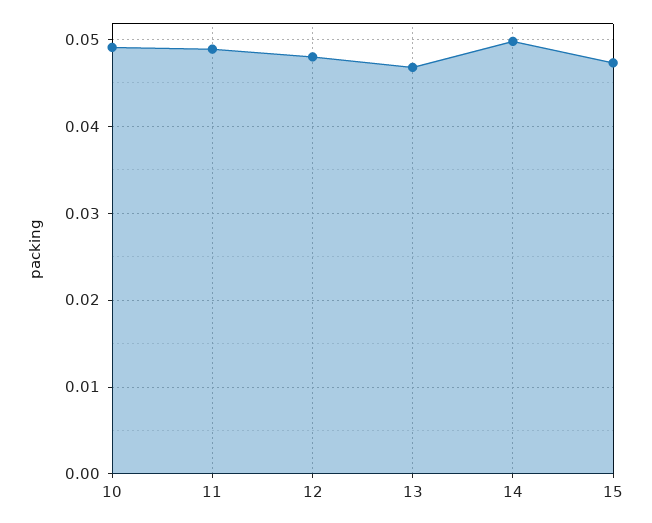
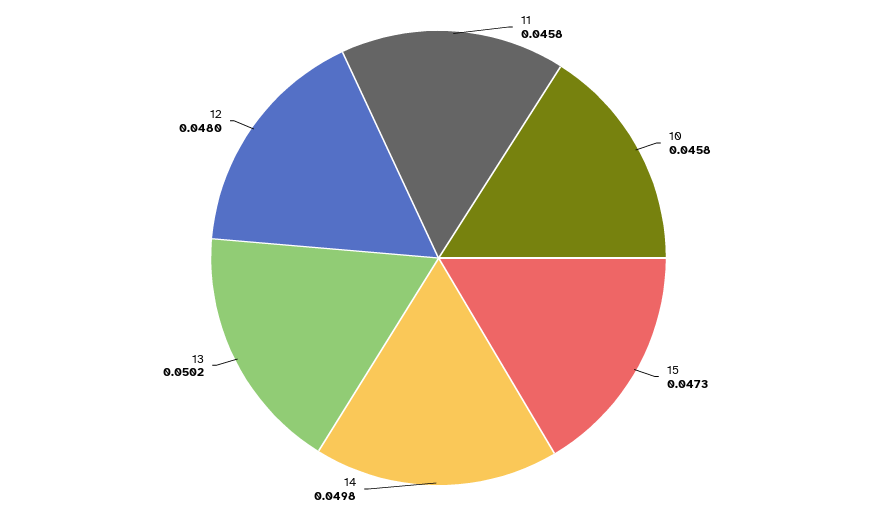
  {
-   "10": 0.049,
+   "10": 0.0458,
-   "11": 0.049,
+   "11": 0.0458,
    "12": 0.048,
-   "13": 0.047,
+   "13": 0.0502,
    "14": 0.0498,
    "15": 0.0473
  }

